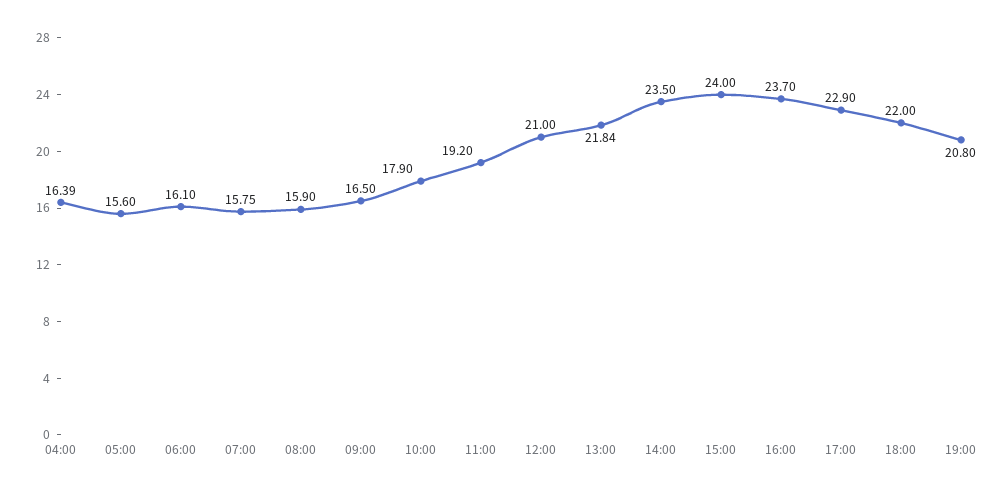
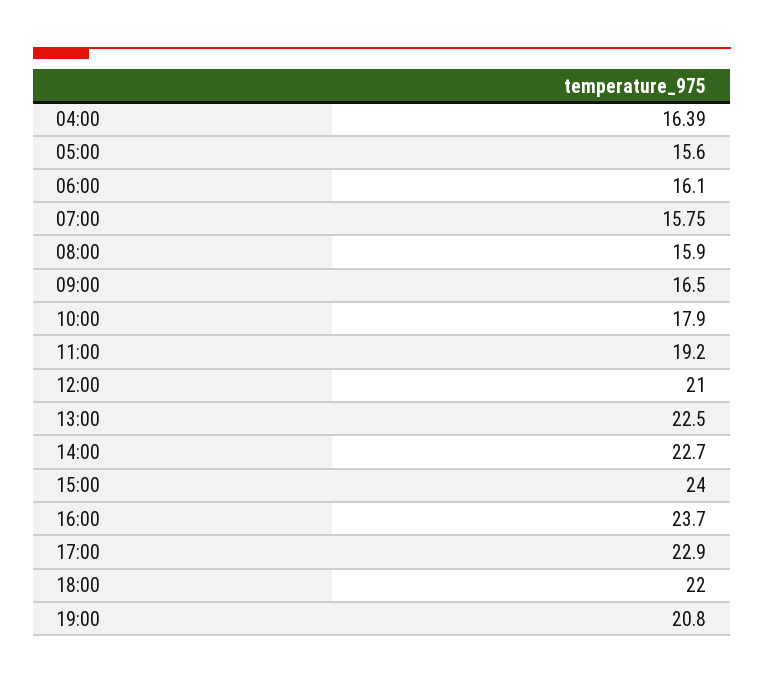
  {
    "04:00": 16.39,
    "05:00": 15.6,
    "06:00": 16.1,
    "07:00": 15.75,
    "08:00": 15.9,
    "09:00": 16.5,
    "10:00": 17.9,
    "11:00": 19.2,
    "12:00": 21,
-   "13:00": 21.84,
+   "13:00": 22.5,
-   "14:00": 23.5,
+   "14:00": 22.7,
    "15:00": 24,
    "16:00": 23.7,
    "17:00": 22.9,
    "18:00": 22,
    "19:00": 20.8
  }

